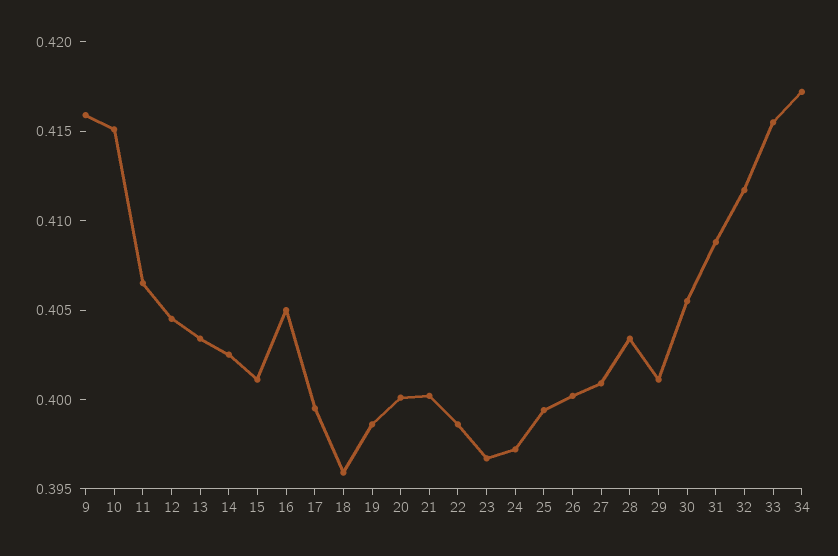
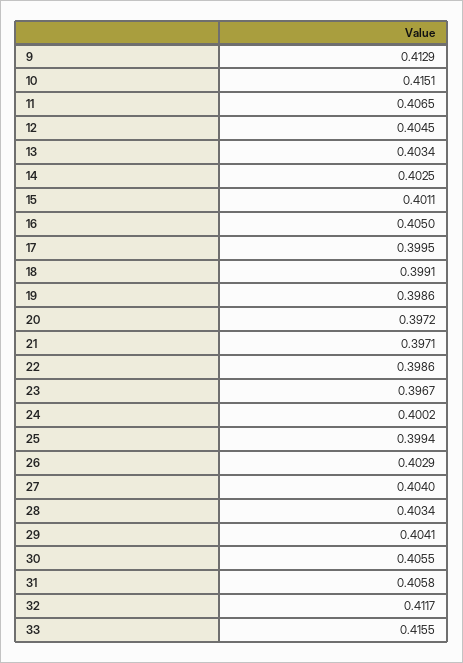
  {
-   "9": 0.416,
+   "9": 0.4129,
    "10": 0.4151,
    "11": 0.4065,
    "12": 0.4045,
    "13": 0.4034,
    "14": 0.4025,
    "15": 0.4011,
    "16": 0.405,
    "17": 0.3995,
-   "18": 0.396,
+   "18": 0.3991,
    "19": 0.3986,
-   "20": 0.4,
+   "20": 0.3972,
-   "21": 0.4,
+   "21": 0.3971,
    "22": 0.3986,
    "23": 0.3967,
-   "24": 0.397,
+   "24": 0.4002,
    "25": 0.3994,
-   "26": 0.4,
+   "26": 0.4029,
-   "27": 0.401,
+   "27": 0.404,
    "28": 0.4034,
-   "29": 0.401,
+   "29": 0.4041,
    "30": 0.4055,
-   "31": 0.409,
+   "31": 0.4058,
    "32": 0.4117,
-   "33": 0.4155,
+   "33": 0.4155
-   "34": 0.417
  }

